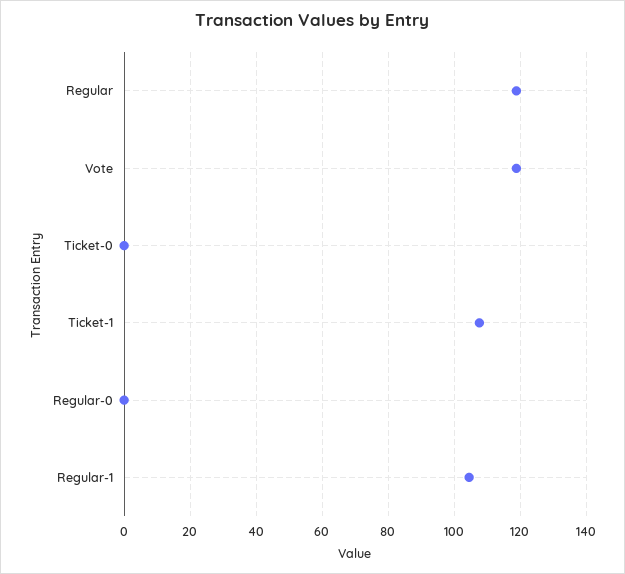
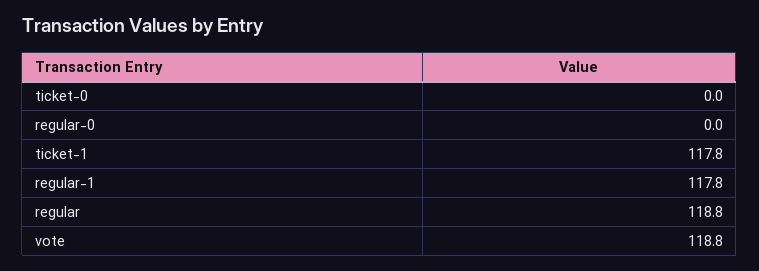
  {
    "Regular": 118.8,
    "Vote": 118.8,
    "Ticket-0": 0,
-   "Ticket-1": 108,
+   "Ticket-1": 117.8,
    "Regular-0": 0,
-   "Regular-1": 104
+   "Regular-1": 117.8
  }

